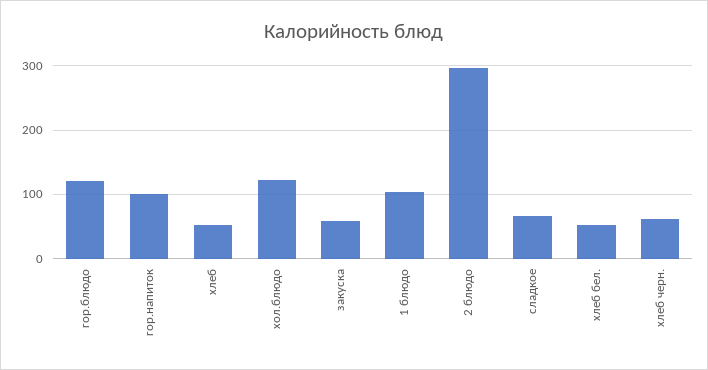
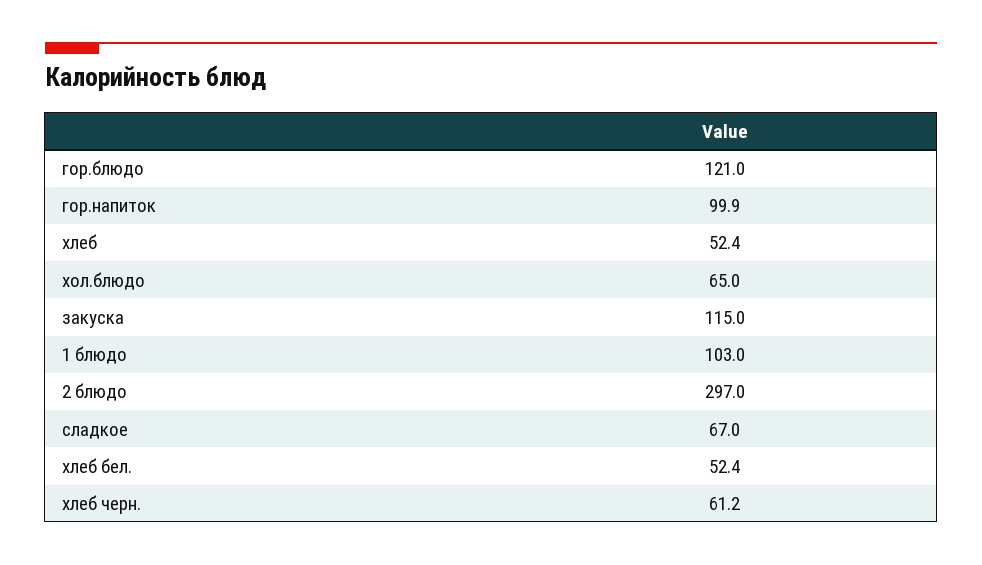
  {
    "гор.блюдо": 121,
    "гор.напиток": 99.9,
    "хлеб": 52.4,
-   "хол.блюдо": 120,
+   "хол.блюдо": 65,
-   "закуска": 60,
+   "закуска": 115,
    "1 блюдо": 103,
    "2 блюдо": 297,
    "сладкое": 67,
    "хлеб бел.": 52.4,
    "хлеб черн.": 61.2
  }

